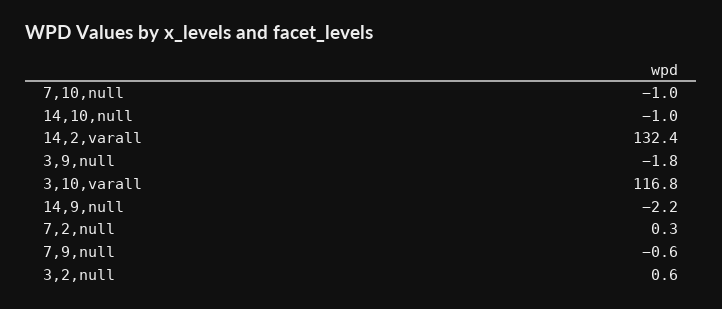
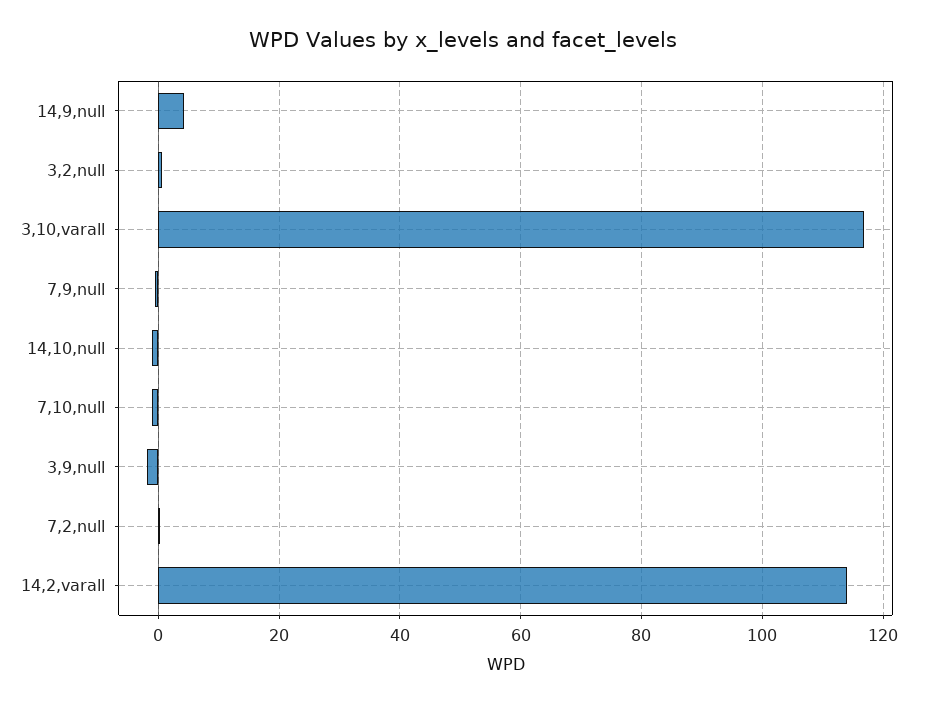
  {
    "7,10,null": -1,
    "14,10,null": -1,
-   "14,2,varall": 132.4,
+   "14,2,varall": 114,
    "3,9,null": -1.8,
    "3,10,varall": 116.8,
-   "14,9,null": -2.2,
+   "14,9,null": 4,
    "7,2,null": 0.3,
    "7,9,null": -0.6,
    "3,2,null": 0.6
  }

